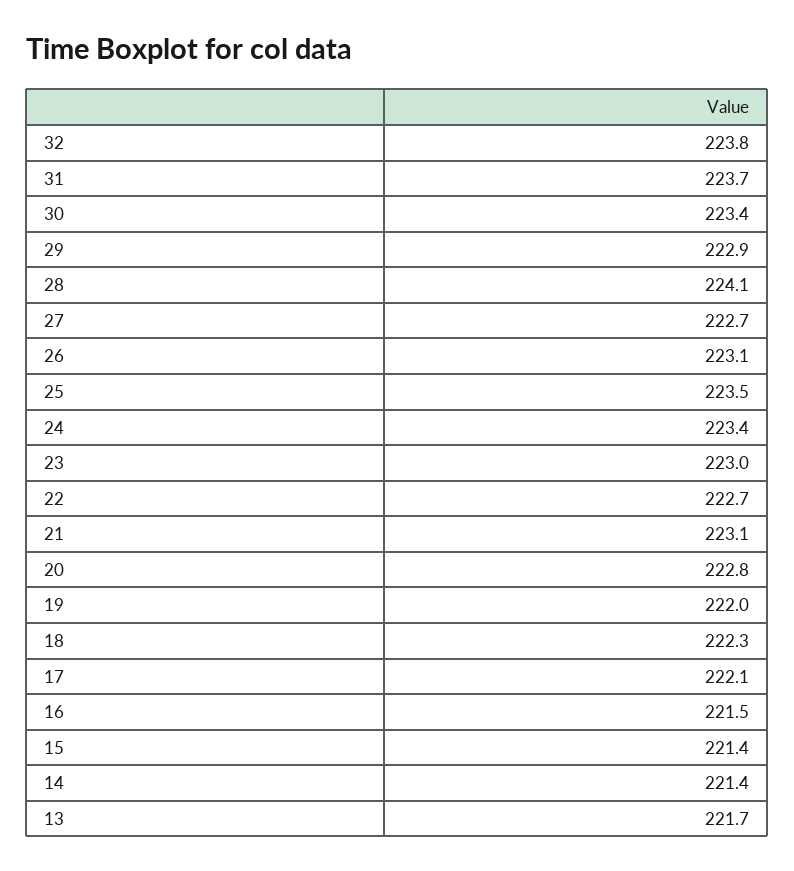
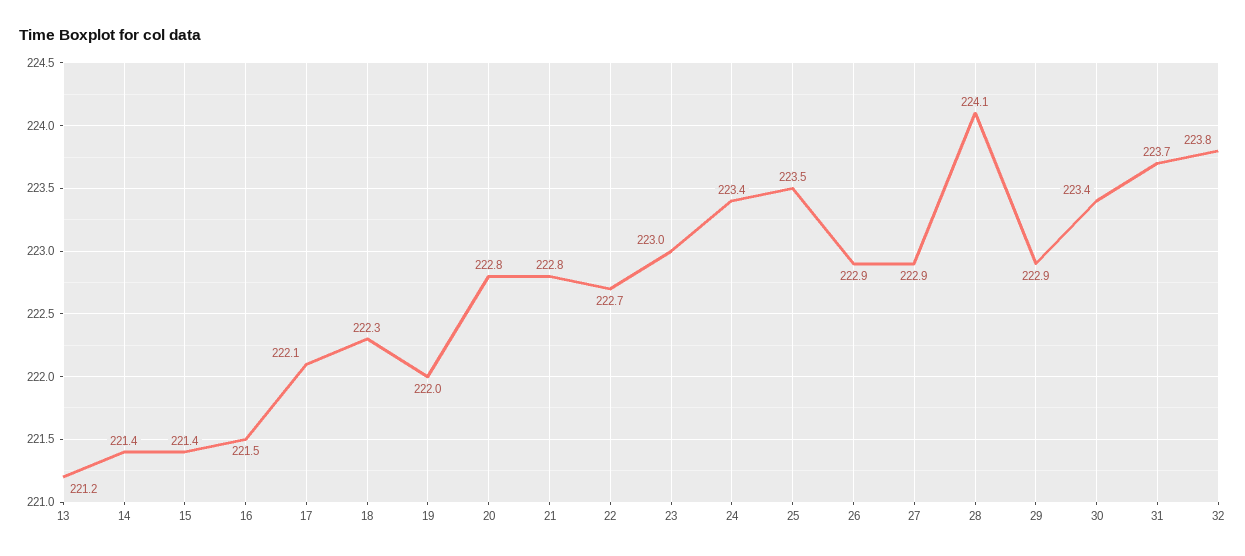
  {
    "32": 223.8,
    "31": 223.7,
    "30": 223.4,
    "29": 222.9,
    "28": 224.1,
-   "27": 222.7,
+   "27": 222.9,
-   "26": 223.1,
+   "26": 222.9,
    "25": 223.5,
    "24": 223.4,
    "23": 223,
    "22": 222.7,
-   "21": 223.1,
+   "21": 222.8,
    "20": 222.8,
    "19": 222,
    "18": 222.3,
    "17": 222.1,
    "16": 221.5,
    "15": 221.4,
    "14": 221.4,
-   "13": 221.7
+   "13": 221.2
  }

